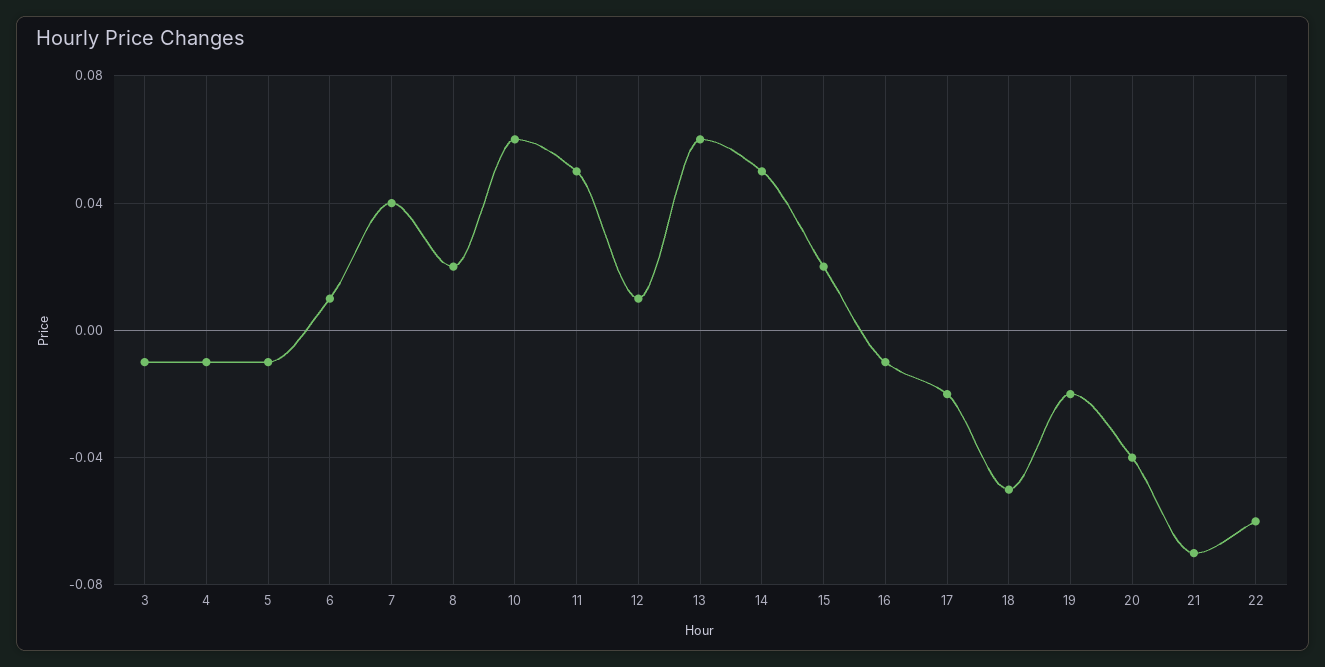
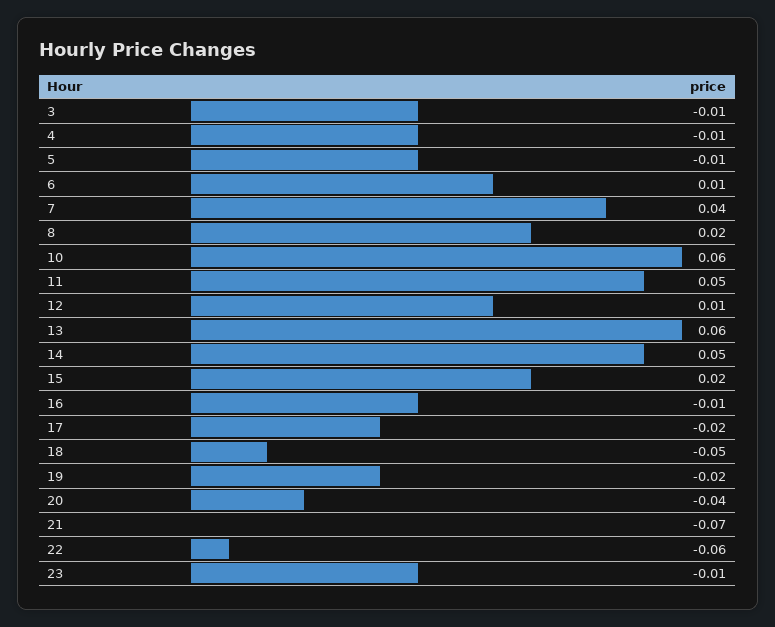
  {
    "3": -0.01,
    "4": -0.01,
    "5": -0.01,
    "6": 0.01,
    "7": 0.04,
    "8": 0.02,
    "10": 0.06,
    "11": 0.05,
    "12": 0.01,
    "13": 0.06,
    "14": 0.05,
    "15": 0.02,
    "16": -0.01,
    "17": -0.02,
    "18": -0.05,
    "19": -0.02,
    "20": -0.04,
    "21": -0.07,
-   "22": -0.06
+   "22": -0.06,
+   "23": -0.01
  }

